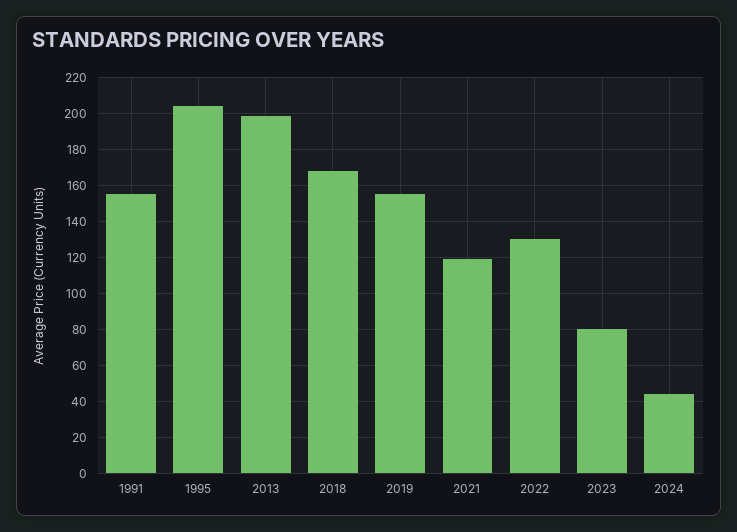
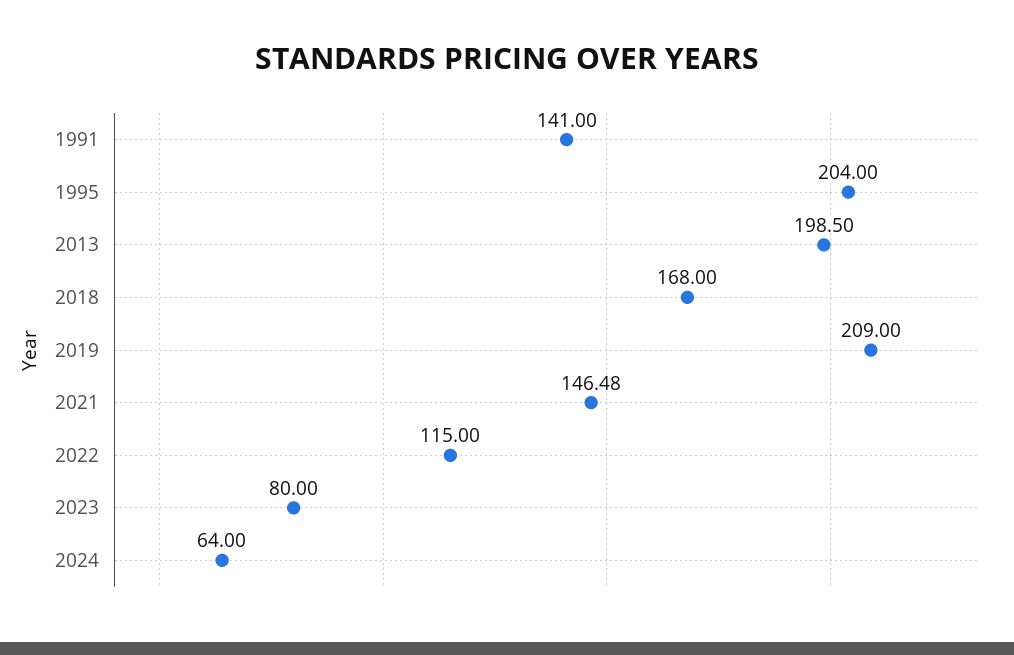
  {
-   "1991": 155,
+   "1991": 141,
    "1995": 204,
    "2013": 198.5,
    "2018": 168,
-   "2019": 155,
+   "2019": 209,
-   "2021": 120,
+   "2021": 146.48,
-   "2022": 130,
+   "2022": 115,
    "2023": 80,
-   "2024": 45
+   "2024": 64
  }

